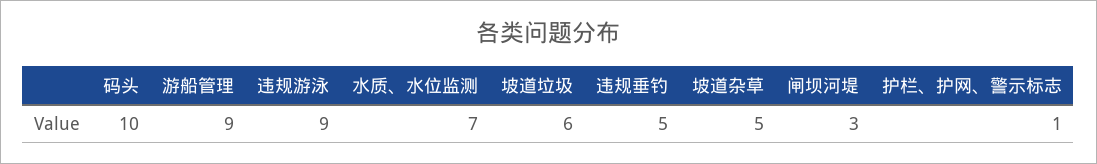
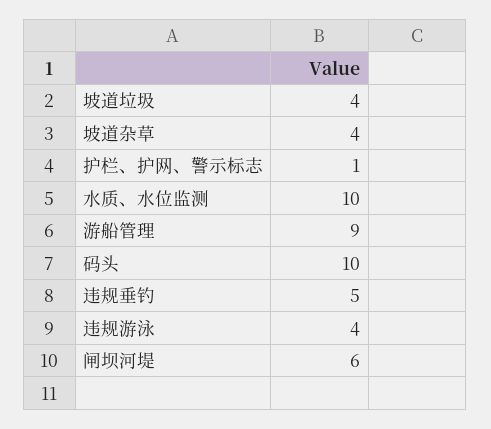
  {
    "码头": 10,
    "游船管理": 9,
-   "违规游泳": 9,
+   "违规游泳": 4,
-   "水质、水位监测": 7,
+   "水质、水位监测": 10,
-   "坡道垃圾": 6,
+   "坡道垃圾": 4,
    "违规垂钓": 5,
-   "坡道杂草": 5,
+   "坡道杂草": 4,
-   "闸坝河堤": 3,
+   "闸坝河堤": 6,
    "护栏、护网、警示标志": 1
  }

